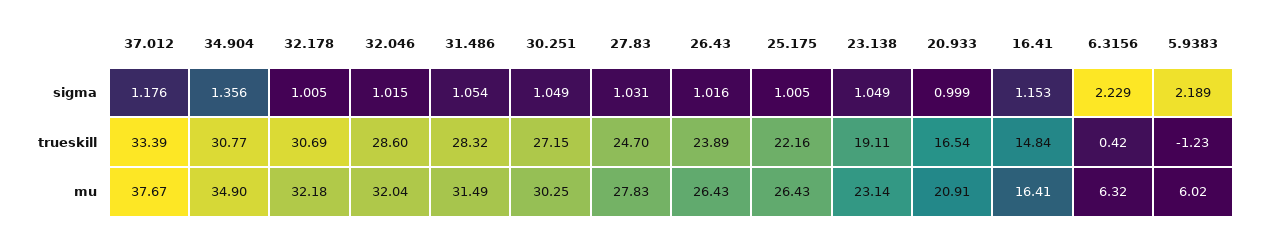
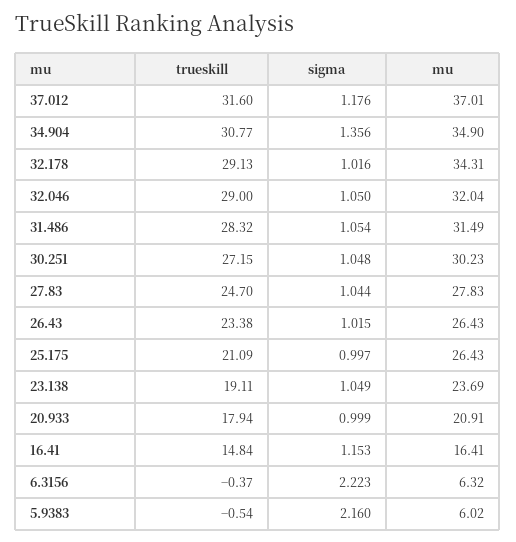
  {
    "37.012": {
      "sigma": 1.176,
-     "trueskill": 33.39,
+     "trueskill": 31.6,
-     "mu": 37.67
+     "mu": 37.01
    },
    "34.904": {
      "sigma": 1.356,
      "trueskill": 30.77,
      "mu": 34.9
    },
    "32.178": {
-     "sigma": 1.005,
+     "sigma": 1.016,
-     "trueskill": 30.69,
+     "trueskill": 29.13,
-     "mu": 32.18
+     "mu": 34.31
    },
    "32.046": {
-     "sigma": 1.015,
+     "sigma": 1.05,
-     "trueskill": 28.6,
+     "trueskill": 29,
      "mu": 32.04
    },
    "31.486": {
      "sigma": 1.054,
      "trueskill": 28.32,
      "mu": 31.49
    },
    "30.251": {
-     "sigma": 1.049,
+     "sigma": 1.048,
      "trueskill": 27.15,
-     "mu": 30.25
+     "mu": 30.23
    },
    "27.83": {
-     "sigma": 1.031,
+     "sigma": 1.044,
      "trueskill": 24.7,
      "mu": 27.83
    },
    "26.43": {
-     "sigma": 1.016,
+     "sigma": 1.015,
-     "trueskill": 23.89,
+     "trueskill": 23.38,
      "mu": 26.43
    },
    "25.175": {
-     "sigma": 1.005,
+     "sigma": 0.997,
-     "trueskill": 22.16,
+     "trueskill": 21.09,
      "mu": 26.43
    },
    "23.138": {
      "sigma": 1.049,
      "trueskill": 19.11,
-     "mu": 23.14
+     "mu": 23.69
    },
    "20.933": {
      "sigma": 0.999,
-     "trueskill": 16.54,
+     "trueskill": 17.94,
      "mu": 20.91
    },
    "16.41": {
      "sigma": 1.153,
      "trueskill": 14.84,
      "mu": 16.41
    },
    "6.3156": {
-     "sigma": 2.229,
+     "sigma": 2.223,
-     "trueskill": 0.42,
+     "trueskill": -0.37,
      "mu": 6.32
    },
    "5.9383": {
-     "sigma": 2.189,
+     "sigma": 2.16,
-     "trueskill": -1.23,
+     "trueskill": -0.54,
      "mu": 6.02
    }
  }

